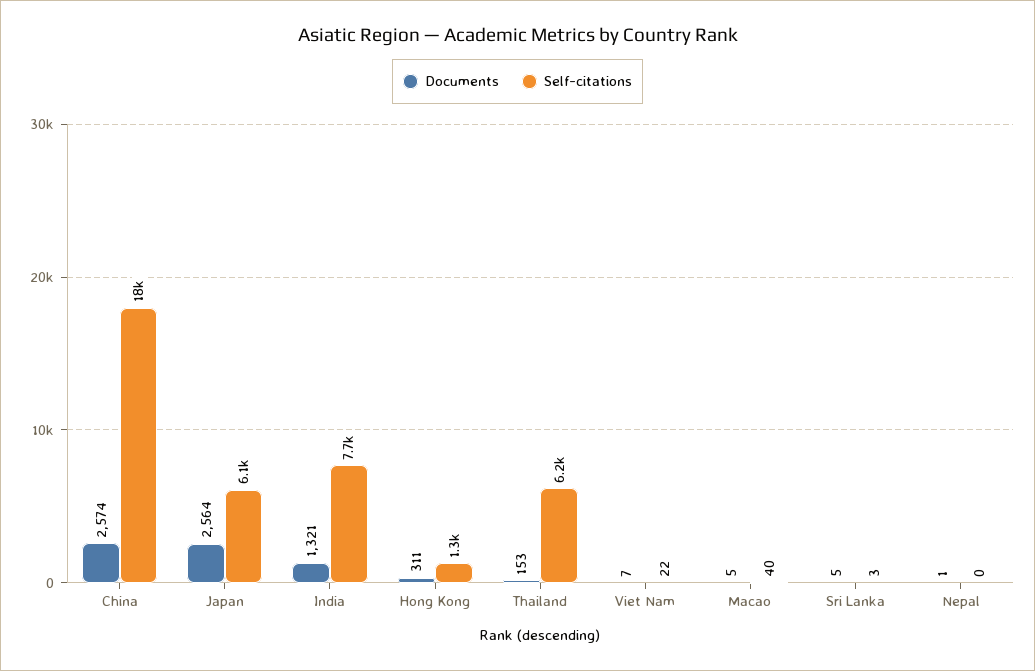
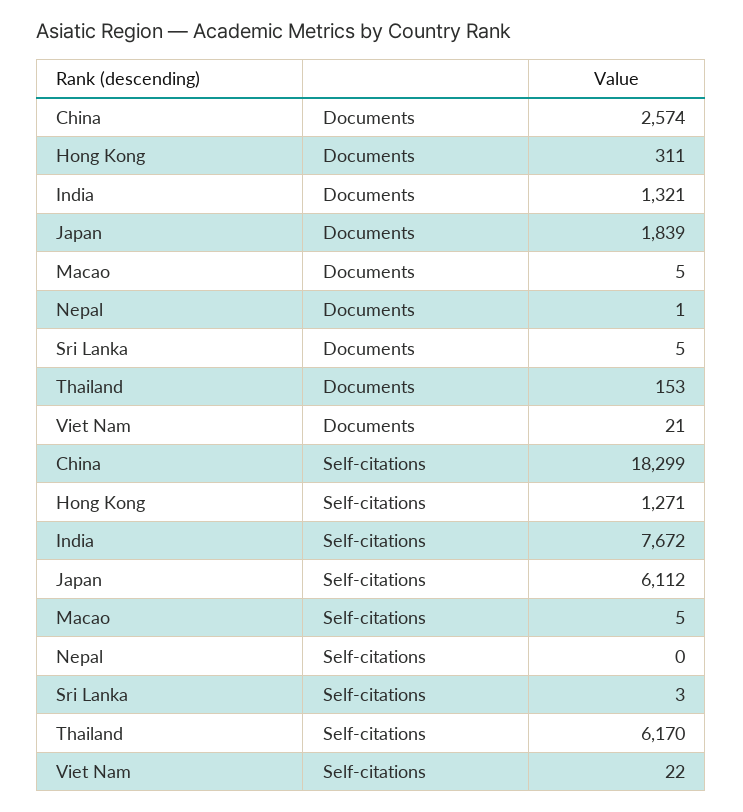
  {
    "Documents": {
      "China": 2574,
-     "Japan": 2564,
+     "Japan": 1839,
      "India": 1321,
      "Hong Kong": 311,
      "Thailand": 153,
-     "Viet Nam": 7,
+     "Viet Nam": 21,
      "Macao": 5,
      "Sri Lanka": 5,
      "Nepal": 1
    },
    "Self-citations": {
      "China": 18299,
      "Japan": 6112,
      "India": 7672,
      "Hong Kong": 1271,
      "Thailand": 6170,
      "Viet Nam": 22,
-     "Macao": 40,
+     "Macao": 5,
      "Sri Lanka": 3,
      "Nepal": 0
    }
  }

